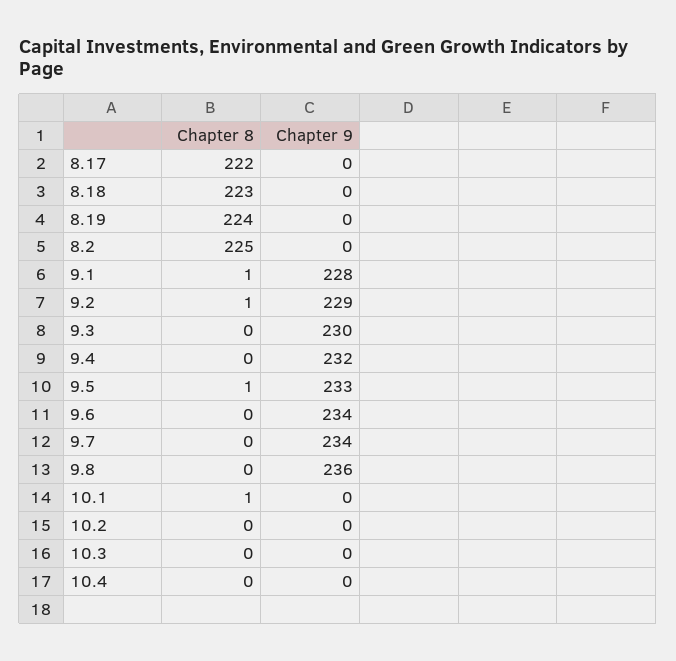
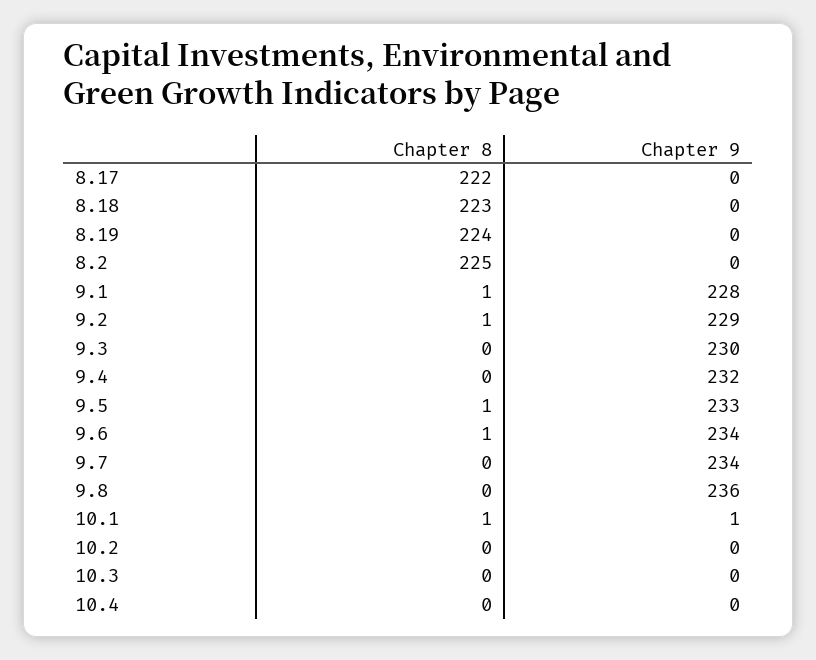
  {
    "Chapter 8": {
      "8.17": 222,
      "8.18": 223,
      "8.19": 224,
      "8.2": 225,
      "9.1": 1,
      "9.2": 1,
      "9.3": 0,
      "9.4": 0,
      "9.5": 1,
-     "9.6": 0,
+     "9.6": 1,
      "9.7": 0,
      "9.8": 0,
      "10.1": 1,
      "10.2": 0,
      "10.3": 0,
      "10.4": 0
    },
    "Chapter 9": {
      "8.17": 0,
      "8.18": 0,
      "8.19": 0,
      "8.2": 0,
      "9.1": 228,
      "9.2": 229,
      "9.3": 230,
      "9.4": 232,
      "9.5": 233,
      "9.6": 234,
      "9.7": 234,
      "9.8": 236,
-     "10.1": 0,
+     "10.1": 1,
      "10.2": 0,
      "10.3": 0,
      "10.4": 0
    }
  }

